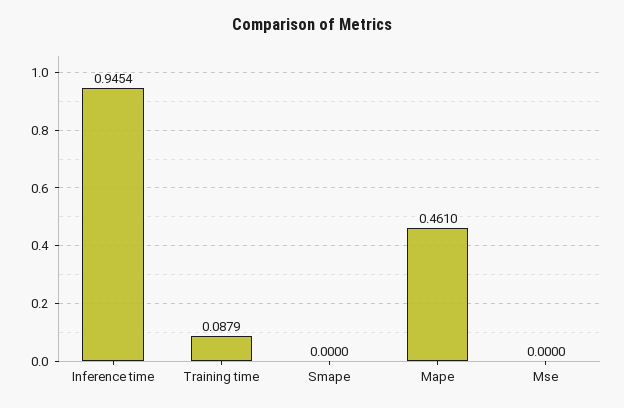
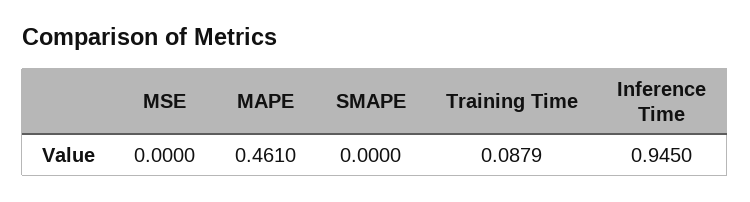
  {
-   "Inference time": 0.9454,
+   "Inference time": 0.945,
    "Training time": 0.0879,
    "Smape": 0,
    "Mape": 0.461,
    "Mse": 0
  }

